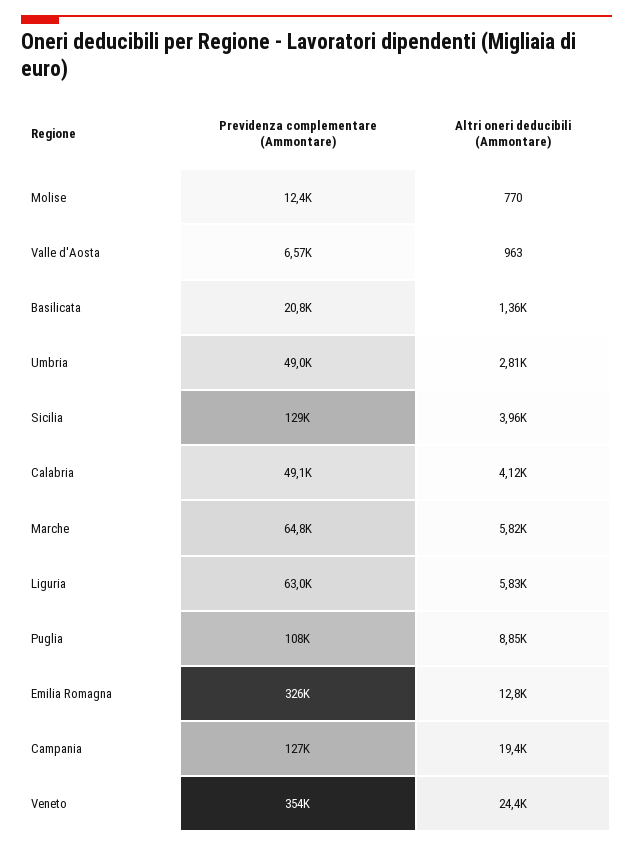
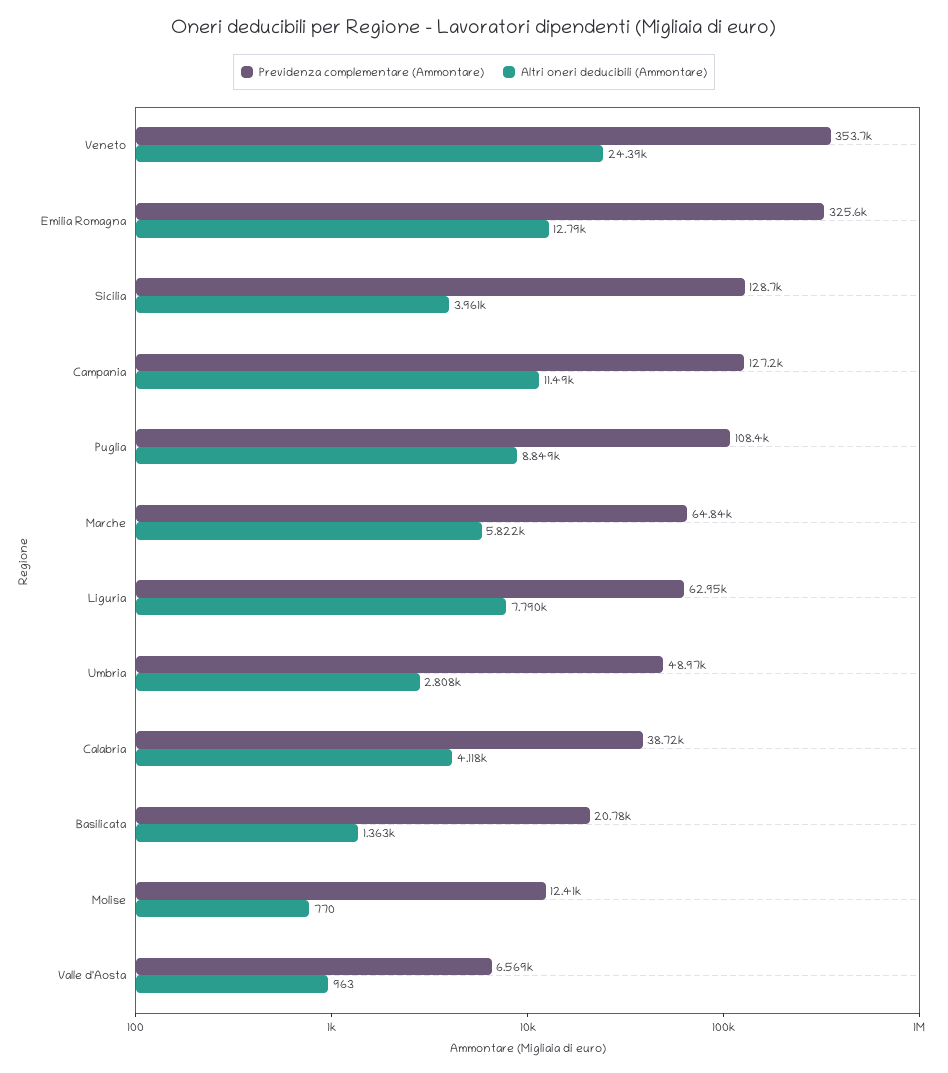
  {
    "Previdenza complementare (Ammontare)": {
      "Molise": 12410,
      "Valle d'Aosta": 6569,
      "Basilicata": 20780,
      "Umbria": 48970,
      "Sicilia": 128700,
-     "Calabria": 49100,
+     "Calabria": 38720,
      "Marche": 64840,
      "Liguria": 62950,
      "Puglia": 108400,
      "Emilia Romagna": 325600,
      "Campania": 127200,
      "Veneto": 353700
    },
    "Altri oneri deducibili (Ammontare)": {
      "Molise": 770,
      "Valle d'Aosta": 963,
      "Basilicata": 1363,
      "Umbria": 2808,
      "Sicilia": 3961,
      "Calabria": 4118,
      "Marche": 5822,
-     "Liguria": 5830,
+     "Liguria": 7790,
      "Puglia": 8849,
      "Emilia Romagna": 12790,
-     "Campania": 19400,
+     "Campania": 11490,
      "Veneto": 24390
    }
  }

